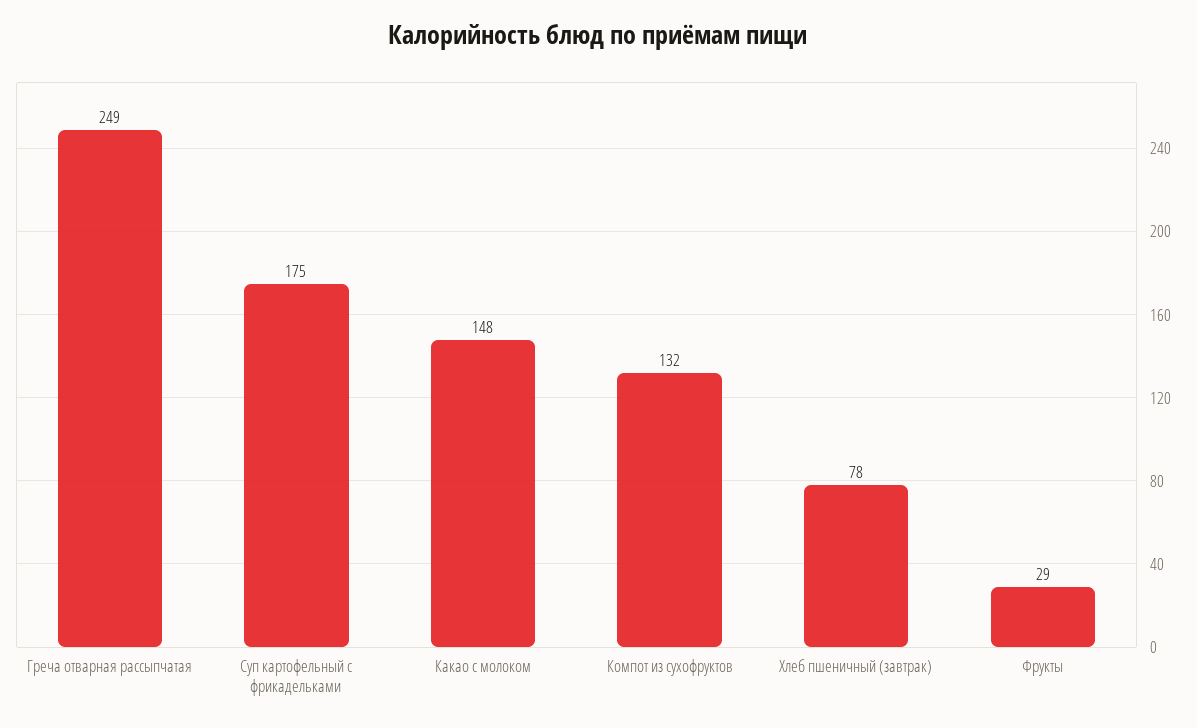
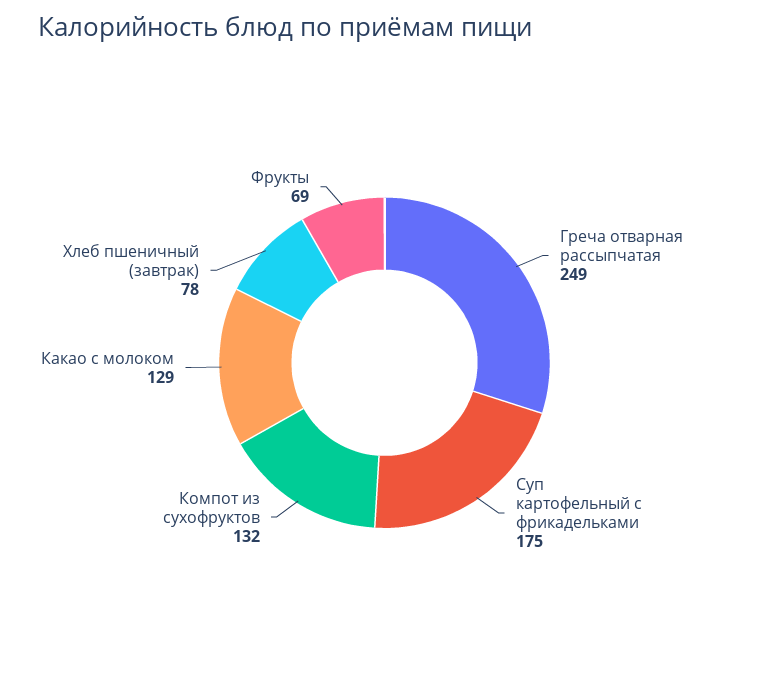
  {
    "Греча отварная рассыпчатая": 249,
    "Суп картофельный с фрикадельками": 175,
-   "Какао с молоком": 148,
+   "Какао с молоком": 129,
    "Компот из сухофруктов": 132,
    "Хлеб пшеничный (завтрак)": 78,
-   "Фрукты": 29
+   "Фрукты": 69
  }

